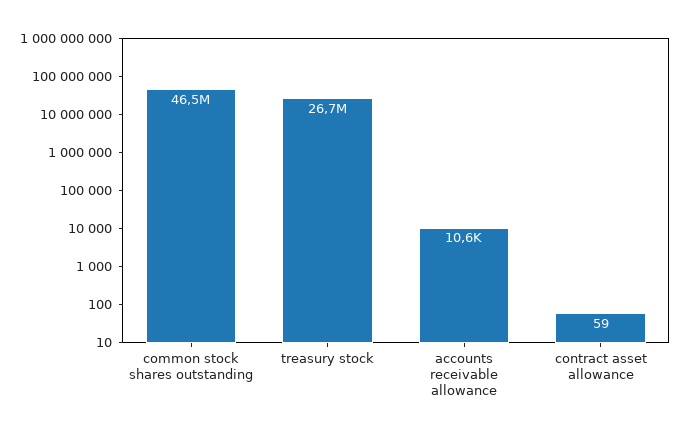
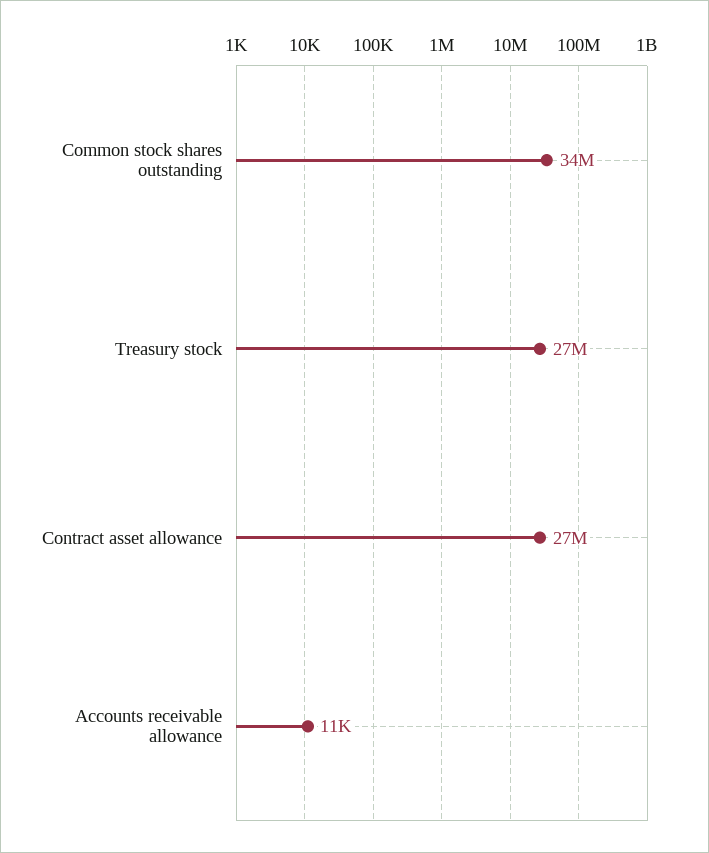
  {
-   "common stock shares outstanding": 46500000,
+   "common stock shares outstanding": 34000000,
    "treasury stock": 26700000,
    "accounts receivable allowance": 10600,
-   "contract asset allowance": 59
+   "contract asset allowance": 27000000
  }

